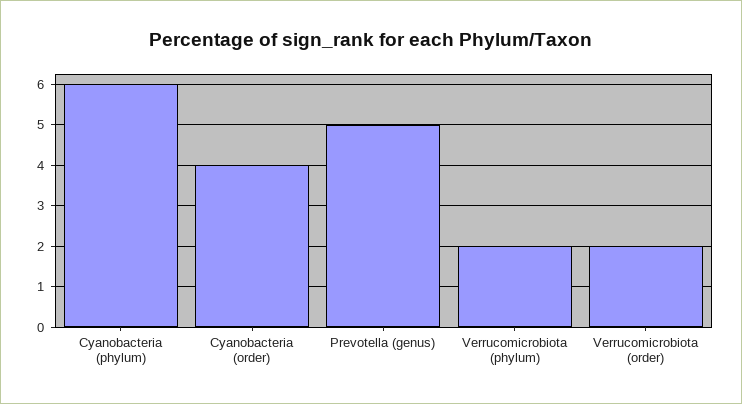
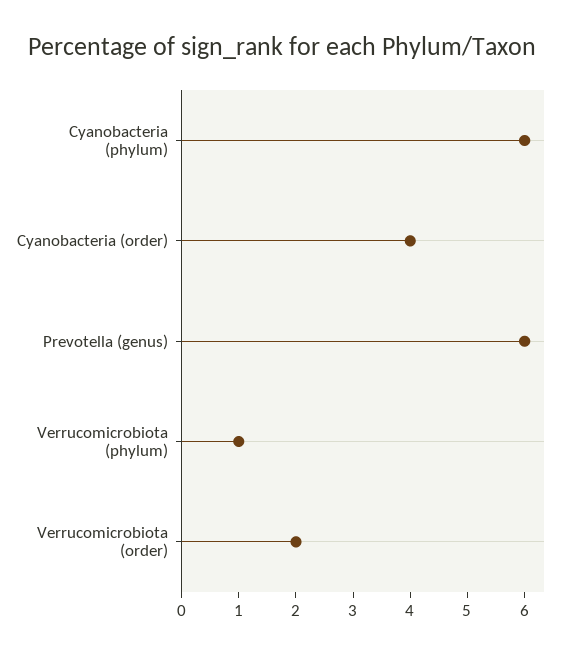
  {
    "Cyanobacteria (phylum)": 6,
    "Cyanobacteria (order)": 4,
-   "Prevotella (genus)": 5,
+   "Prevotella (genus)": 6,
-   "Verrucomicrobiota (phylum)": 2,
+   "Verrucomicrobiota (phylum)": 1,
    "Verrucomicrobiota (order)": 2
  }

